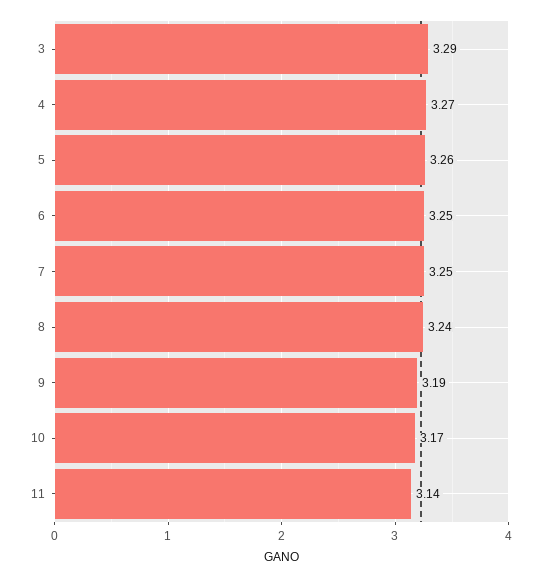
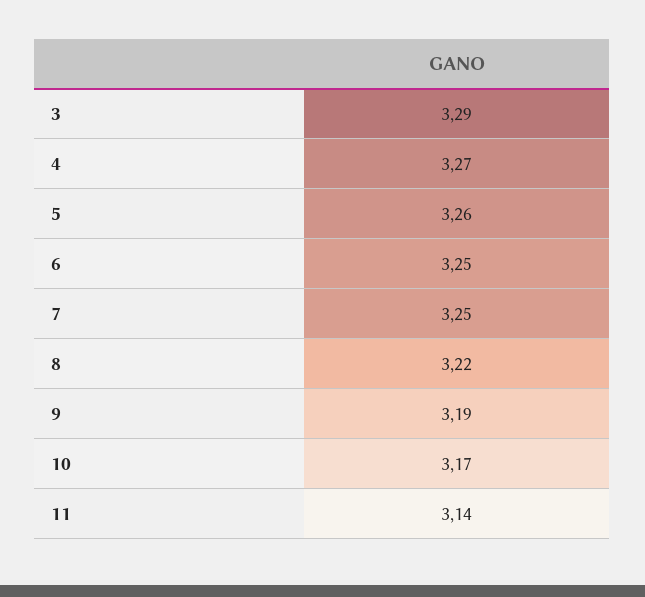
  {
    "3": 3.29,
    "4": 3.27,
    "5": 3.26,
    "6": 3.25,
    "7": 3.25,
-   "8": 3.24,
+   "8": 3.22,
    "9": 3.19,
    "10": 3.17,
    "11": 3.14
  }

